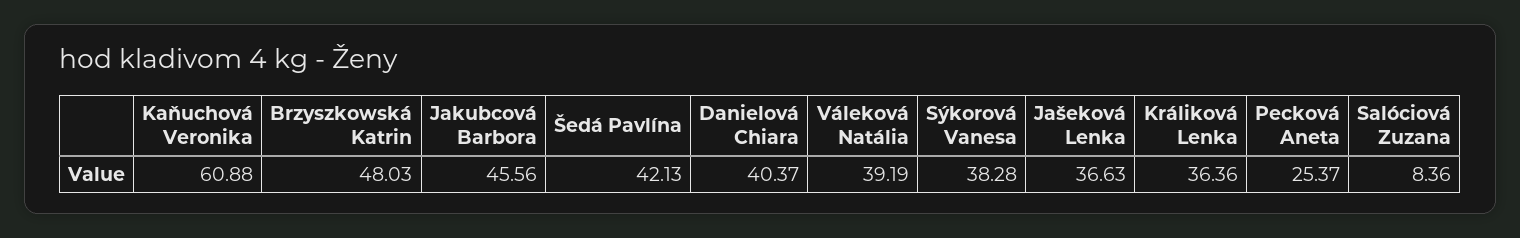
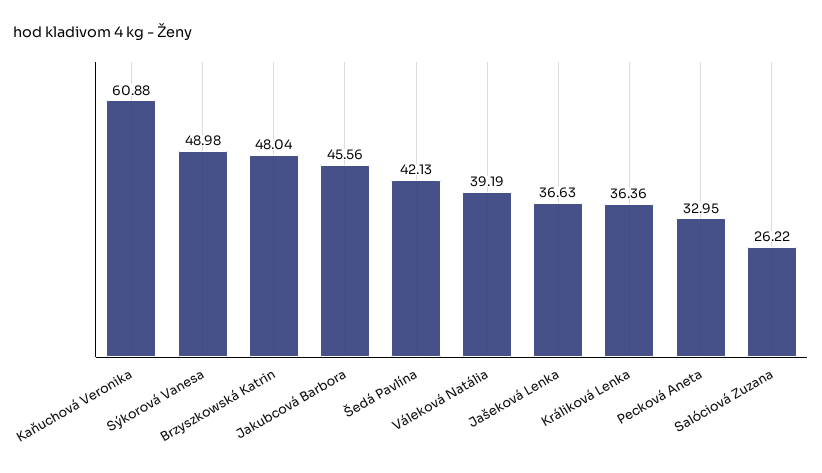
  {
    "Kaňuchová Veronika": 60.88,
-   "Brzyszkowská Katrin": 48.03,
+   "Brzyszkowská Katrin": 48.04,
    "Jakubcová Barbora": 45.56,
    "Šedá Pavlína": 42.13,
-   "Danielová Chiara": 40.37,
    "Váleková Natália": 39.19,
-   "Sýkorová Vanesa": 38.28,
+   "Sýkorová Vanesa": 48.98,
    "Jašeková Lenka": 36.63,
    "Králiková Lenka": 36.36,
-   "Pecková Aneta": 25.37,
+   "Pecková Aneta": 32.95,
-   "Salóciová Zuzana": 8.36
+   "Salóciová Zuzana": 26.22
  }

